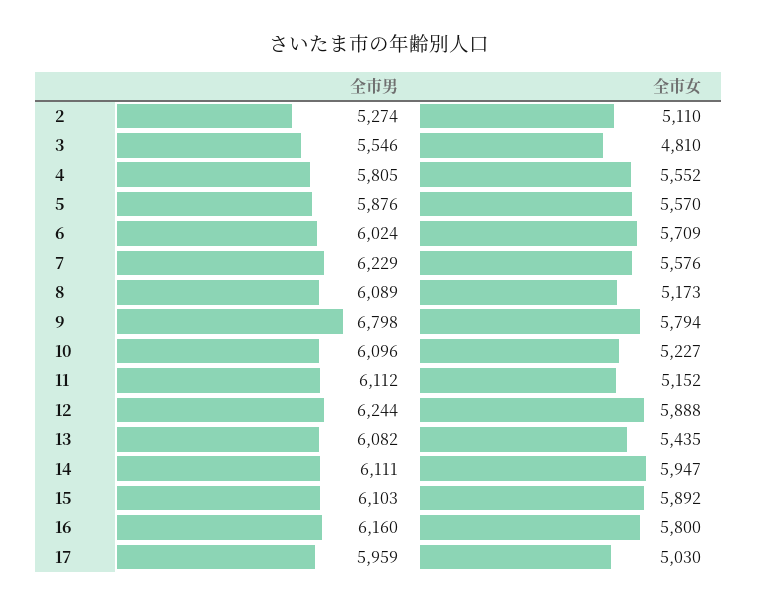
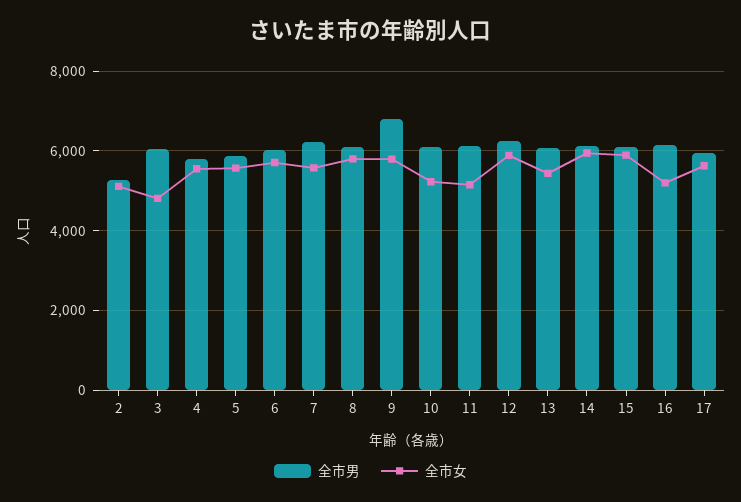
  {
    "全市男": {
      "2": 5274,
-     "3": 5546,
+     "3": 6000,
      "4": 5805,
      "5": 5876,
      "6": 6024,
      "7": 6229,
      "8": 6089,
      "9": 6798,
      "10": 6096,
      "11": 6112,
      "12": 6244,
      "13": 6082,
      "14": 6111,
      "15": 6103,
      "16": 6160,
      "17": 5959
    },
    "全市女": {
      "2": 5110,
      "3": 4810,
      "4": 5552,
      "5": 5570,
      "6": 5709,
      "7": 5576,
-     "8": 5173,
+     "8": 5800,
      "9": 5794,
      "10": 5227,
      "11": 5152,
      "12": 5888,
      "13": 5435,
      "14": 5947,
      "15": 5892,
-     "16": 5800,
+     "16": 5200,
-     "17": 5030
+     "17": 5600
    }
  }

